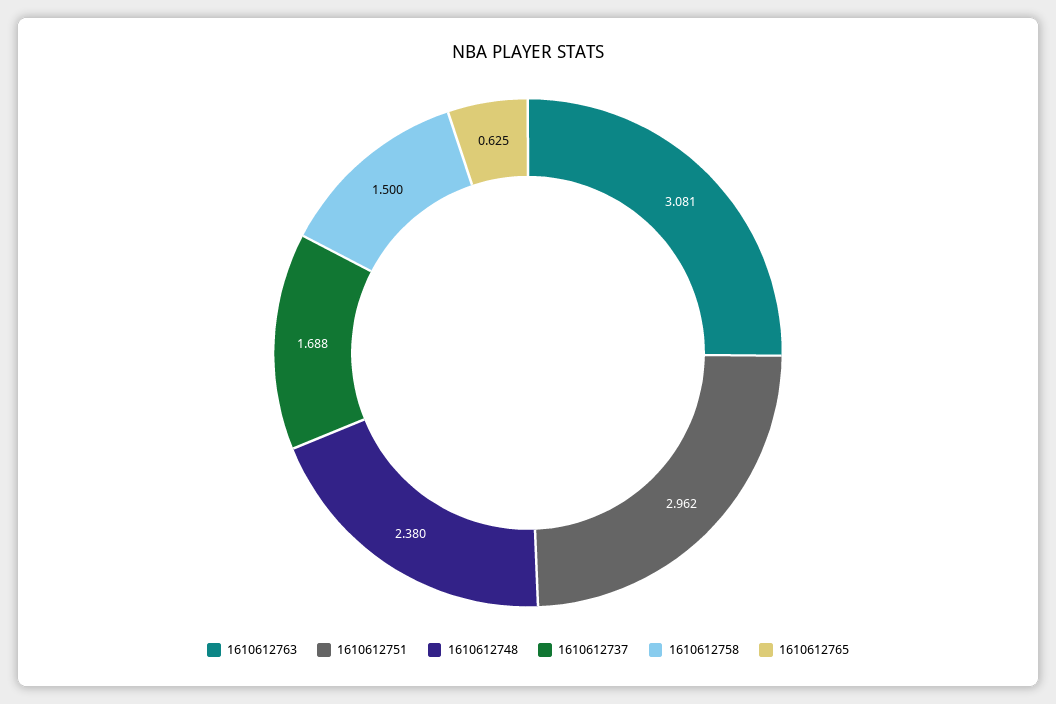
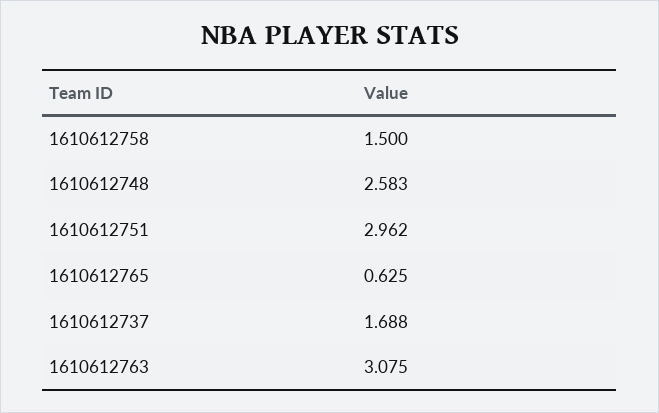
  {
-   "1610612763": 3.081,
+   "1610612763": 3.075,
    "1610612751": 2.962,
-   "1610612748": 2.38,
+   "1610612748": 2.583,
    "1610612737": 1.688,
    "1610612758": 1.5,
    "1610612765": 0.625
  }

